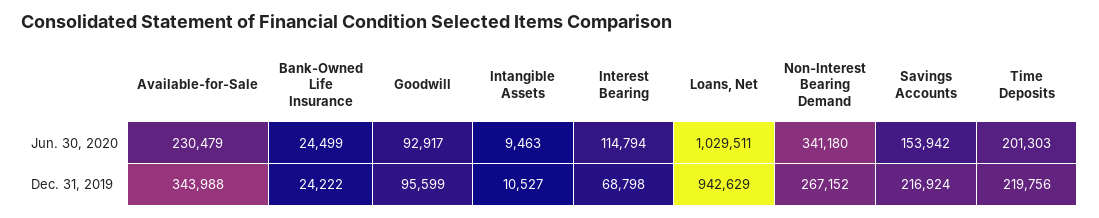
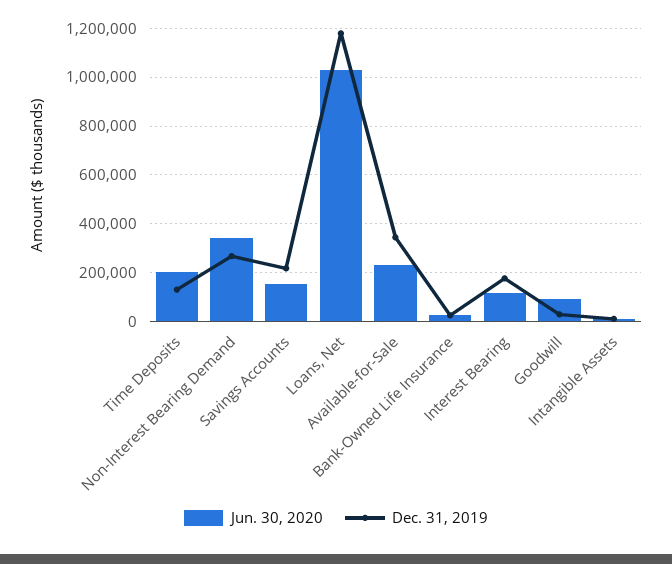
  {
    "Jun. 30, 2020": {
      "Available-for-Sale": 230479,
      "Bank-Owned Life Insurance": 24499,
      "Goodwill": 92917,
      "Intangible Assets": 9463,
      "Interest Bearing": 114794,
      "Loans, Net": 1029511,
      "Non-Interest Bearing Demand": 341180,
      "Savings Accounts": 153942,
      "Time Deposits": 201303
    },
    "Dec. 31, 2019": {
      "Available-for-Sale": 343988,
      "Bank-Owned Life Insurance": 24222,
-     "Goodwill": 95599,
+     "Goodwill": 25000,
      "Intangible Assets": 10527,
-     "Interest Bearing": 68798,
+     "Interest Bearing": 175000,
-     "Loans, Net": 942629,
+     "Loans, Net": 1175000,
      "Non-Interest Bearing Demand": 267152,
      "Savings Accounts": 216924,
-     "Time Deposits": 219756
+     "Time Deposits": 125000
    }
  }

